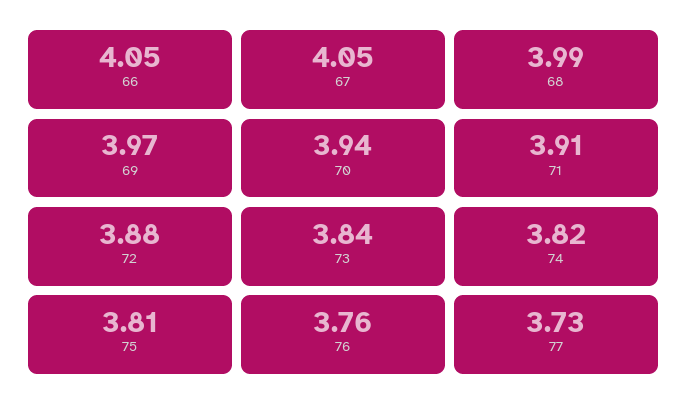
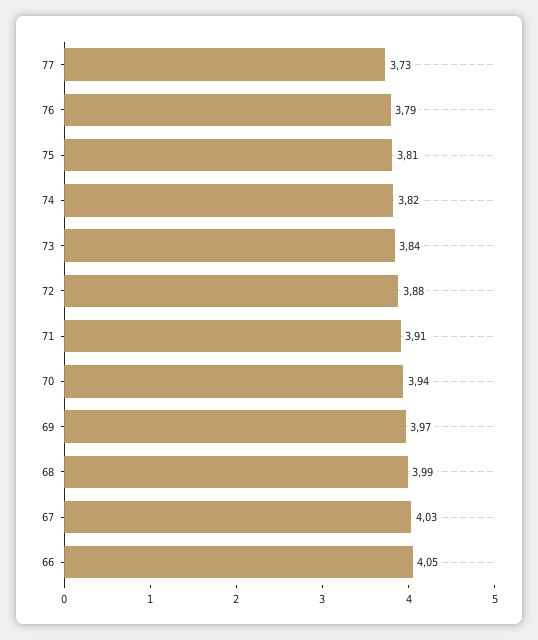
  {
    "66": 4.05,
-   "67": 4.05,
+   "67": 4.03,
    "68": 3.99,
    "69": 3.97,
    "70": 3.94,
    "71": 3.91,
    "72": 3.88,
    "73": 3.84,
    "74": 3.82,
    "75": 3.81,
-   "76": 3.76,
+   "76": 3.79,
    "77": 3.73
  }

